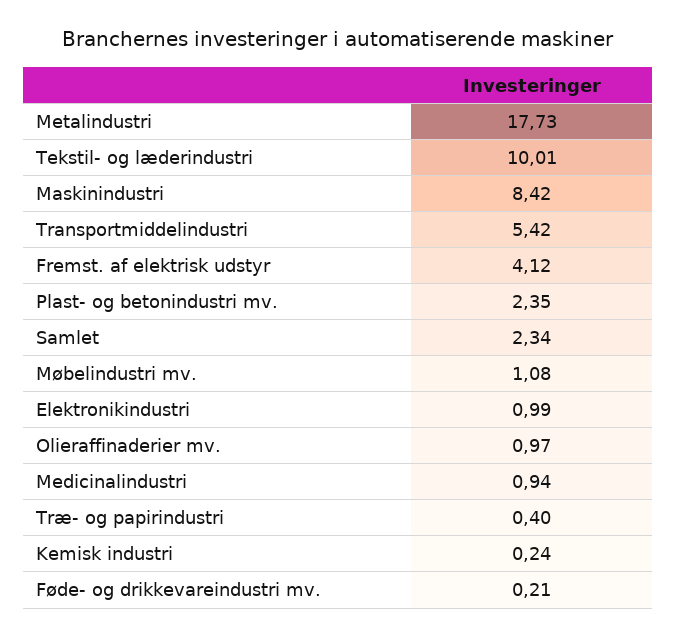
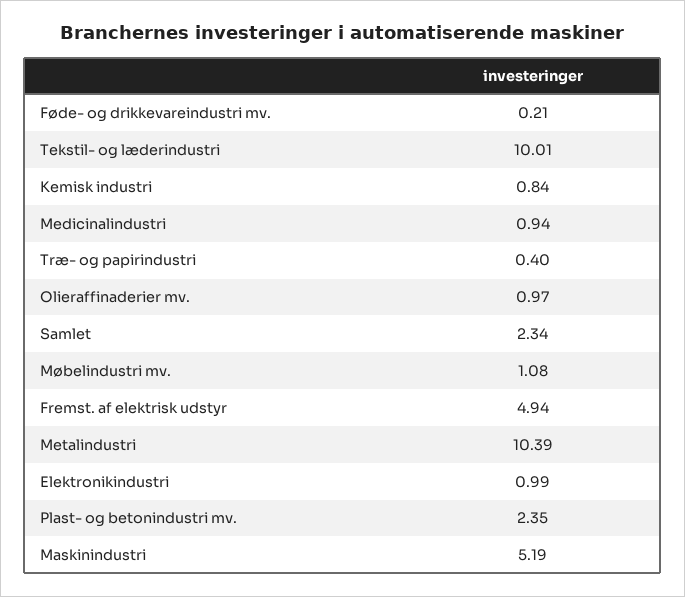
  {
-   "Metalindustri": 17.73,
+   "Metalindustri": 10.39,
    "Tekstil- og læderindustri": 10.01,
-   "Maskinindustri": 8.42,
+   "Maskinindustri": 5.19,
-   "Transportmiddelindustri": 5.42,
-   "Fremst. af elektrisk udstyr": 4.12,
+   "Fremst. af elektrisk udstyr": 4.94,
    "Plast- og betonindustri mv.": 2.35,
    "Samlet": 2.34,
    "Møbelindustri mv.": 1.08,
    "Elektronikindustri": 0.99,
    "Olieraffinaderier mv.": 0.97,
    "Medicinalindustri": 0.94,
    "Træ- og papirindustri": 0.4,
-   "Kemisk industri": 0.24,
+   "Kemisk industri": 0.84,
    "Føde- og drikkevareindustri mv.": 0.21
  }

